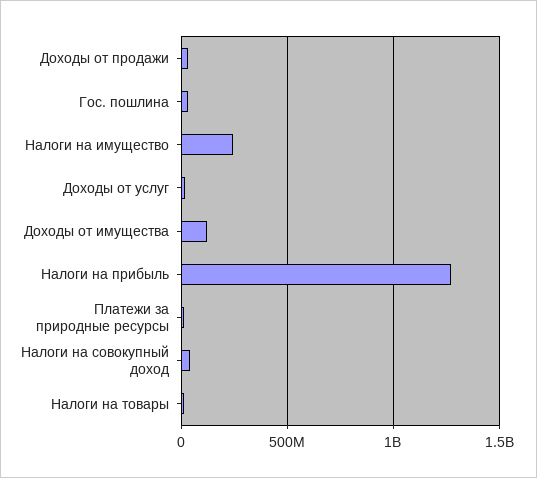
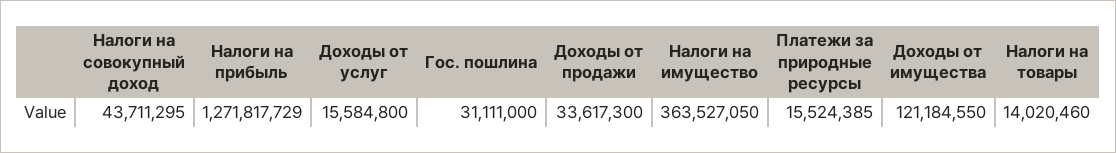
  {
    "Доходы от продажи": 33617300,
    "Гос. пошлина": 31111000,
-   "Налоги на имущество": 250000000,
+   "Налоги на имущество": 363527050,
    "Доходы от услуг": 15584800,
    "Доходы от имущества": 121184550,
    "Налоги на прибыль": 1271817729,
    "Платежи за природные ресурсы": 15524385,
    "Налоги на совокупный доход": 43711295,
    "Налоги на товары": 14020460
  }

